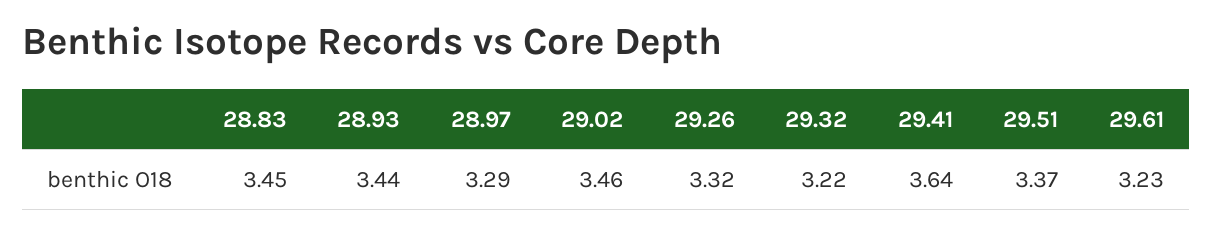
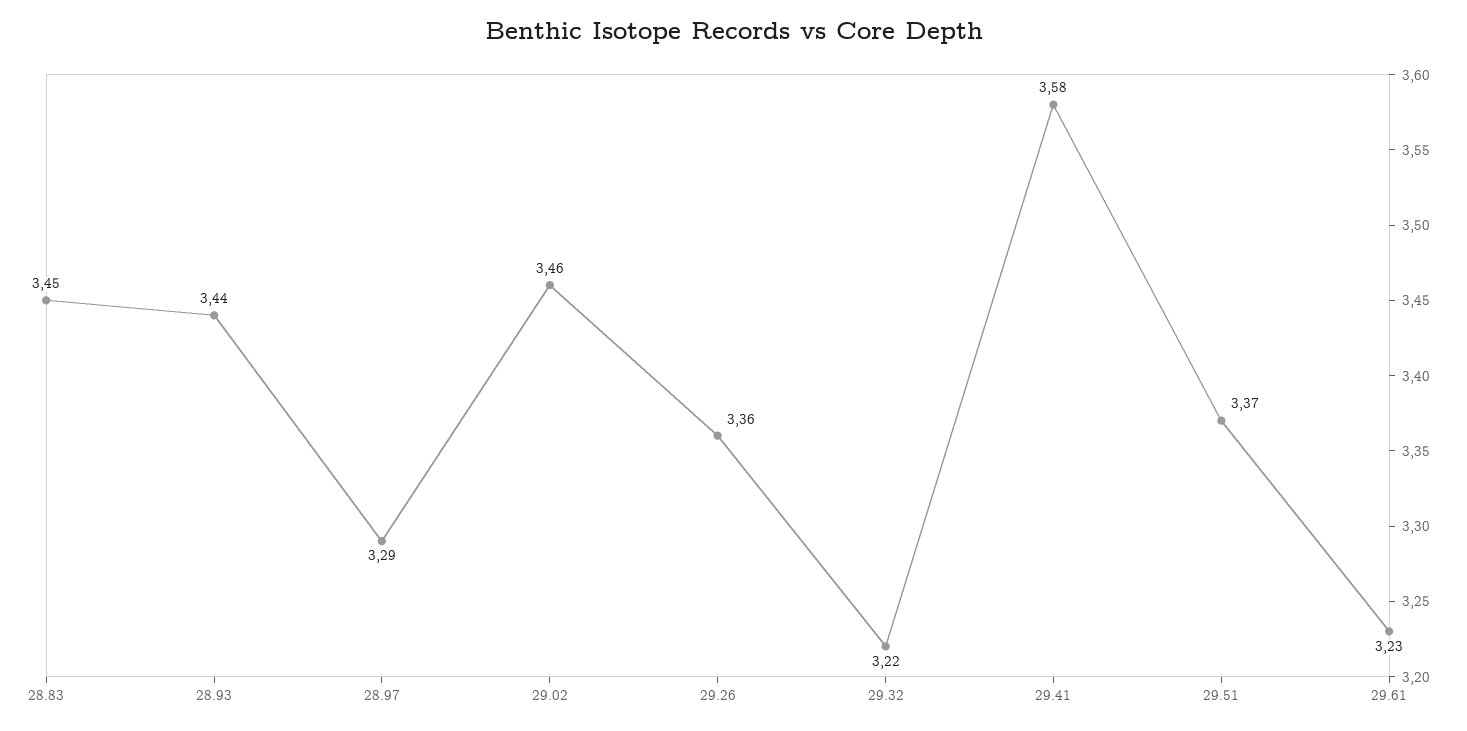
  {
    "28.83": 3.45,
    "28.93": 3.44,
    "28.97": 3.29,
    "29.02": 3.46,
-   "29.26": 3.32,
+   "29.26": 3.36,
    "29.32": 3.22,
-   "29.41": 3.64,
+   "29.41": 3.58,
    "29.51": 3.37,
    "29.61": 3.23
  }

